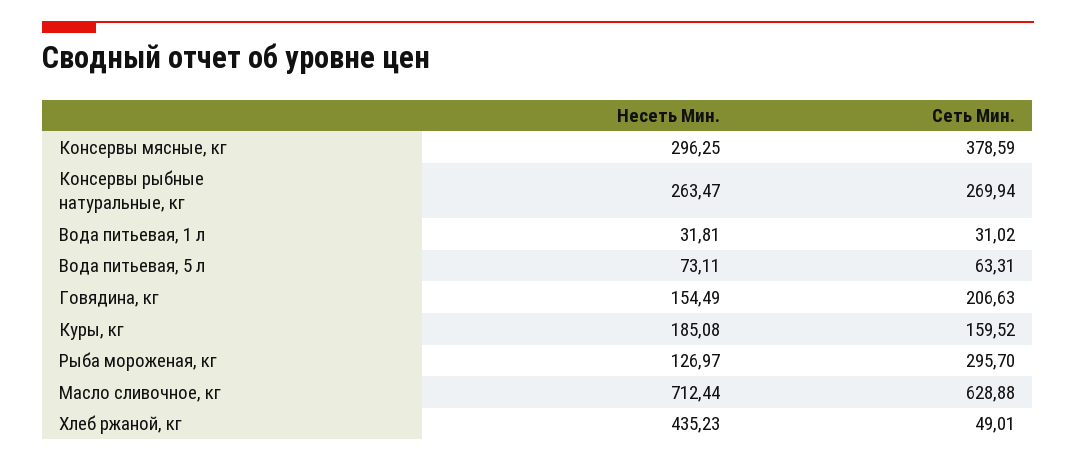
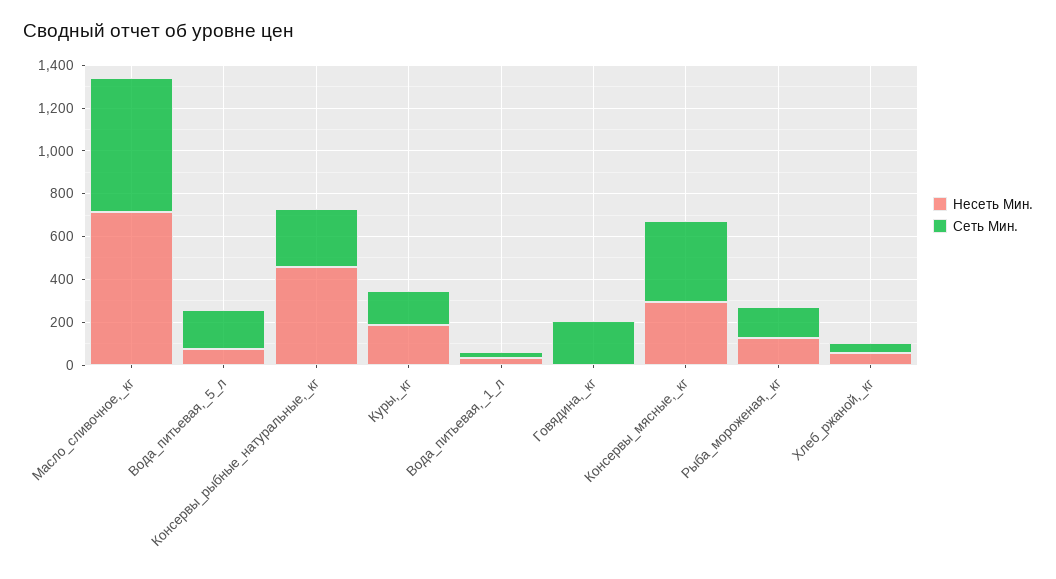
  {
    "Несеть Мин.": {
      "Консервы мясные, кг": 296.25,
-     "Консервы рыбные натуральные, кг": 263.47,
+     "Консервы рыбные натуральные, кг": 450,
      "Вода питьевая, 1 л": 31.81,
      "Вода питьевая, 5 л": 73.11,
-     "Говядина, кг": 154.49,
+     "Говядина, кг": 0,
      "Куры, кг": 185.08,
      "Рыба мороженая, кг": 126.97,
      "Масло сливочное, кг": 712.44,
-     "Хлеб ржаной, кг": 435.23
+     "Хлеб ржаной, кг": 50
    },
    "Сеть Мин.": {
      "Консервы мясные, кг": 378.59,
      "Консервы рыбные натуральные, кг": 269.94,
      "Вода питьевая, 1 л": 31.02,
-     "Вода питьевая, 5 л": 63.31,
+     "Вода питьевая, 5 л": 200,
      "Говядина, кг": 206.63,
      "Куры, кг": 159.52,
-     "Рыба мороженая, кг": 295.7,
+     "Рыба мороженая, кг": 150,
      "Масло сливочное, кг": 628.88,
      "Хлеб ржаной, кг": 49.01
    }
  }

